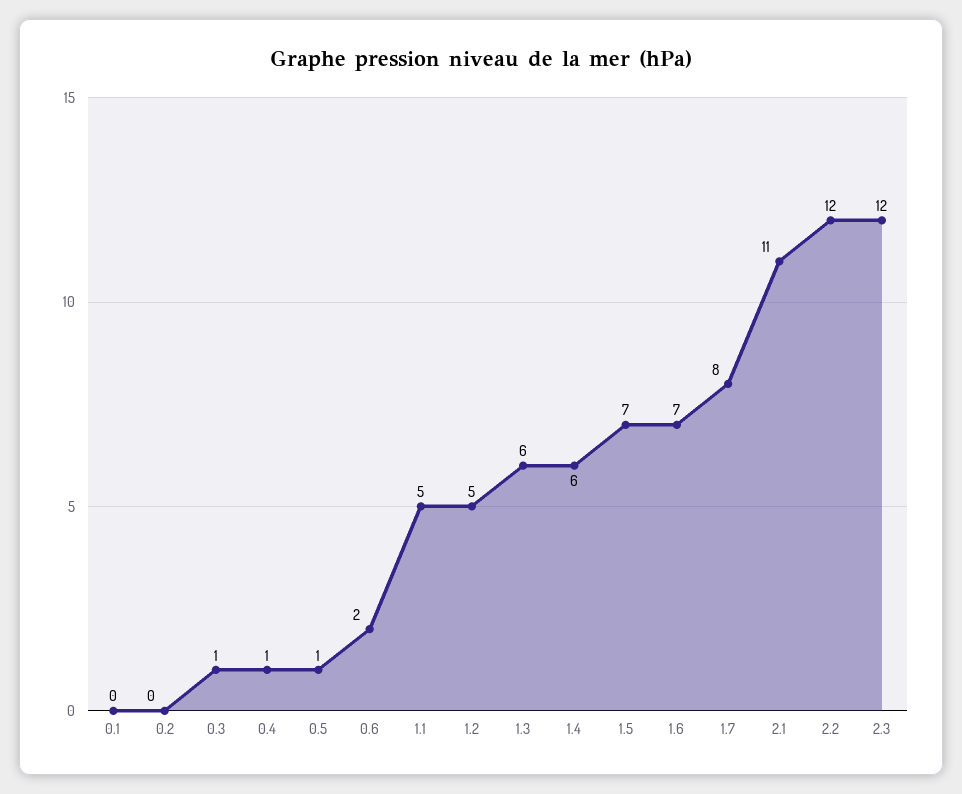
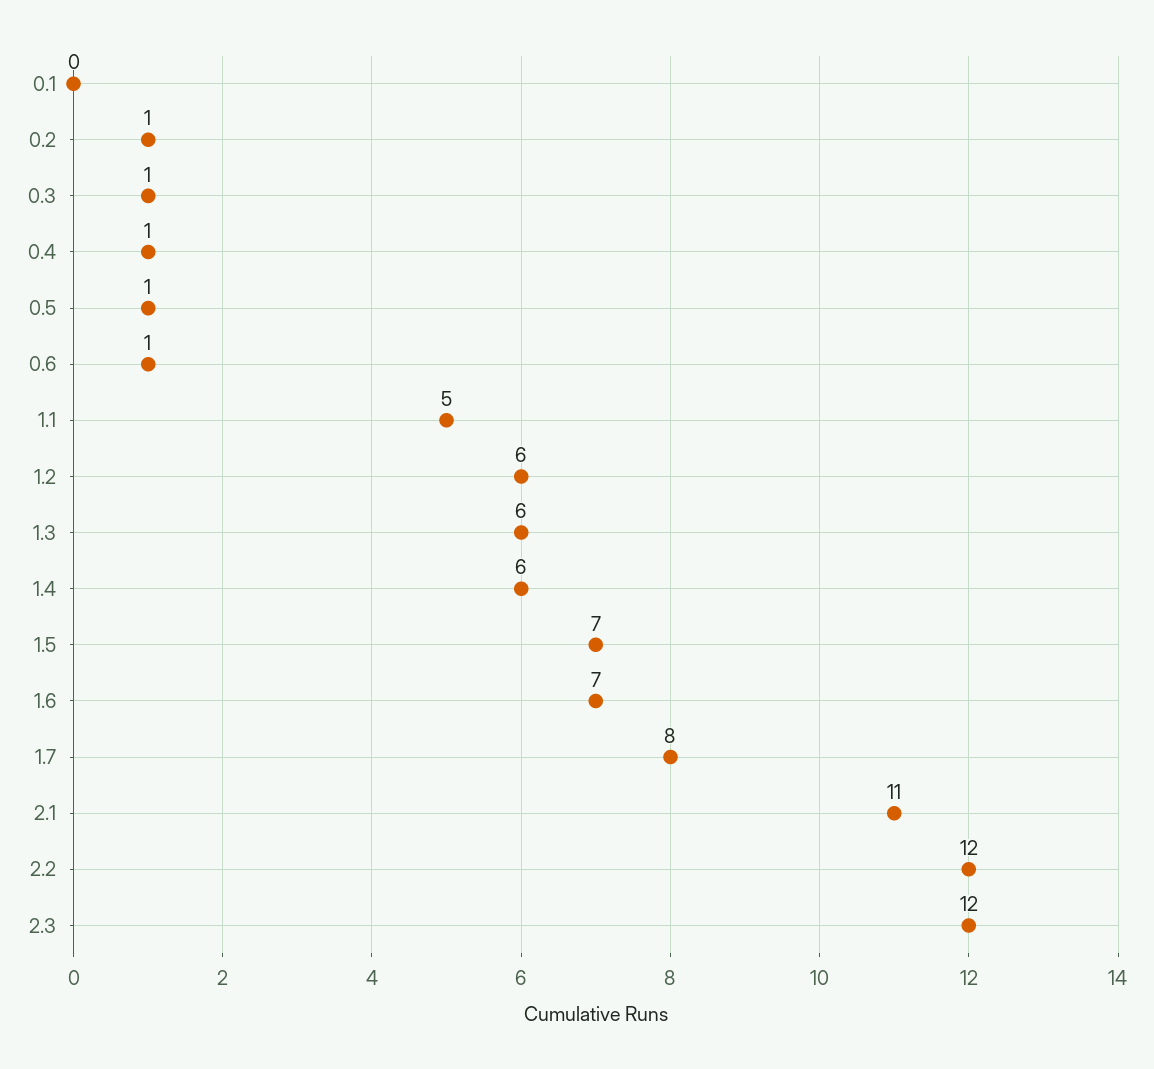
  {
    "0.1": 0,
-   "0.2": 0,
+   "0.2": 1,
    "0.3": 1,
    "0.4": 1,
    "0.5": 1,
-   "0.6": 2,
+   "0.6": 1,
    "1.1": 5,
-   "1.2": 5,
+   "1.2": 6,
    "1.3": 6,
    "1.4": 6,
    "1.5": 7,
    "1.6": 7,
    "1.7": 8,
    "2.1": 11,
    "2.2": 12,
    "2.3": 12
  }

